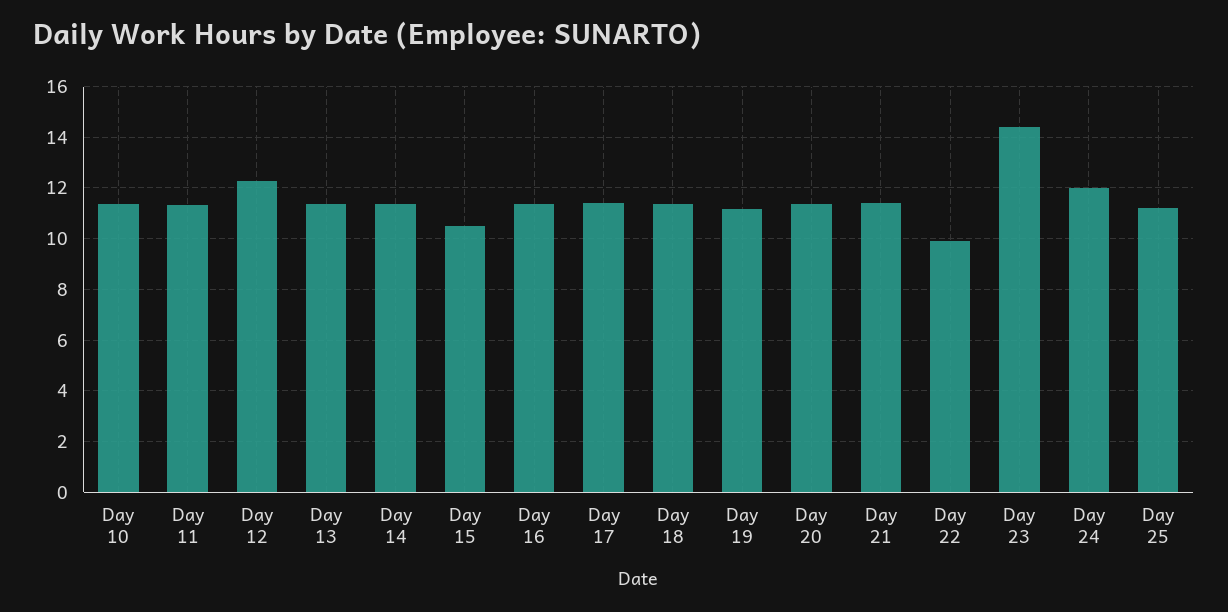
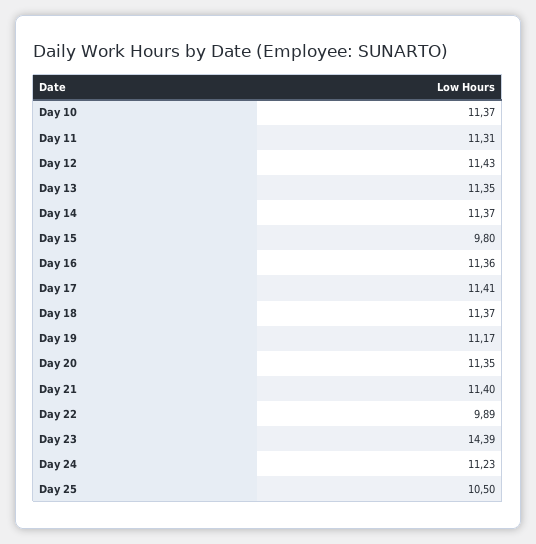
  {
    "Day 10": 11.37,
    "Day 11": 11.31,
-   "Day 12": 12.25,
+   "Day 12": 11.43,
    "Day 13": 11.35,
    "Day 14": 11.37,
-   "Day 15": 10.5,
+   "Day 15": 9.8,
    "Day 16": 11.36,
    "Day 17": 11.41,
    "Day 18": 11.37,
    "Day 19": 11.17,
    "Day 20": 11.35,
    "Day 21": 11.4,
    "Day 22": 9.89,
    "Day 23": 14.39,
-   "Day 24": 12,
+   "Day 24": 11.23,
-   "Day 25": 11.25
+   "Day 25": 10.5
  }

